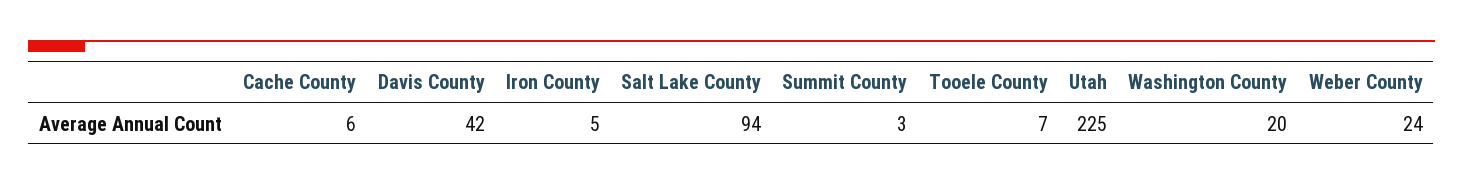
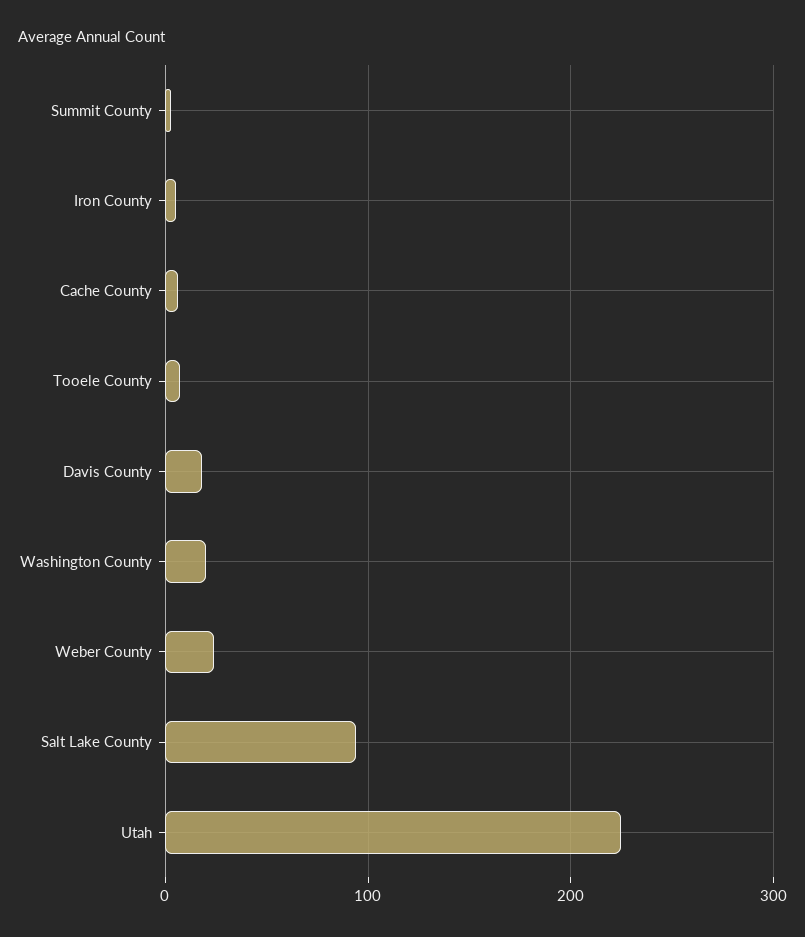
  {
    "Cache County": 6,
-   "Davis County": 42,
+   "Davis County": 20,
    "Iron County": 5,
    "Salt Lake County": 94,
    "Summit County": 3,
    "Tooele County": 7,
    "Utah": 225,
    "Washington County": 20,
    "Weber County": 24
  }

